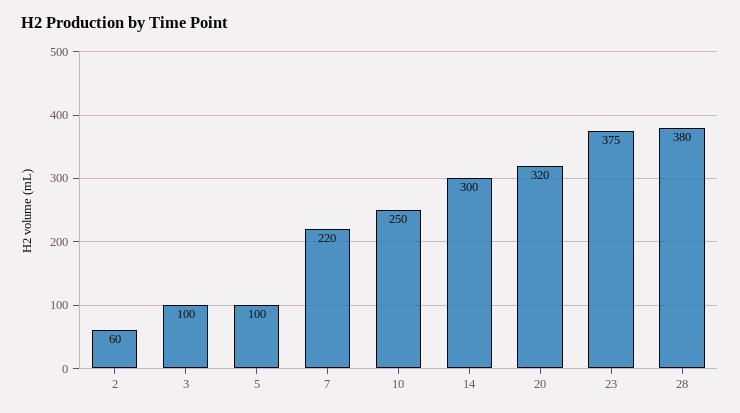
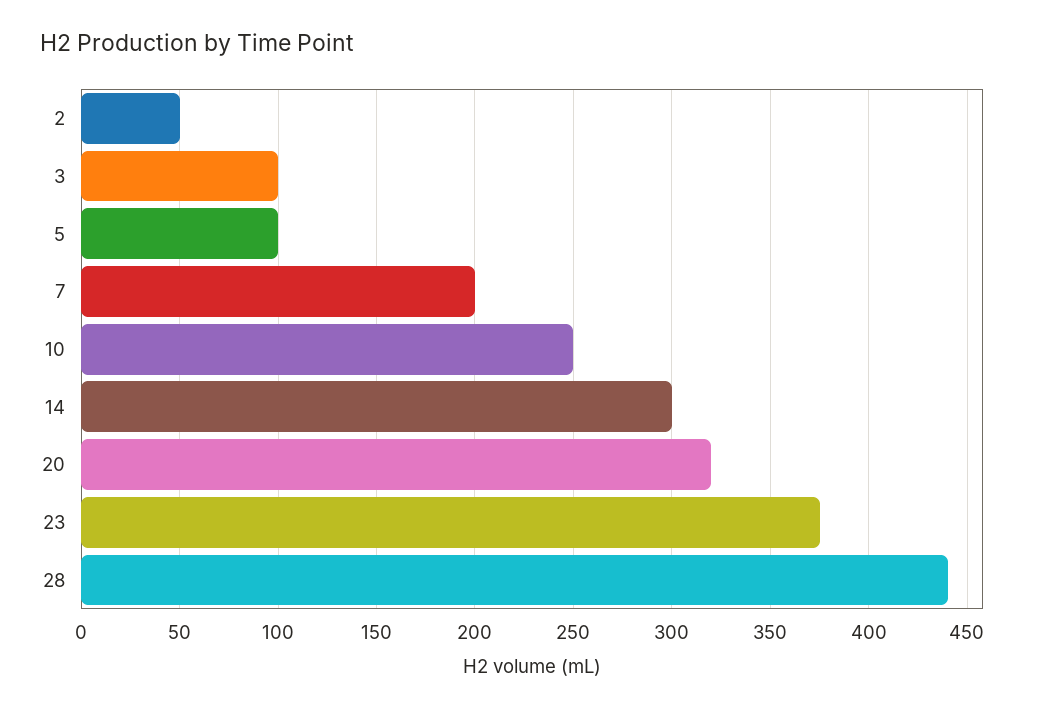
  {
-   "2": 60,
+   "2": 50,
    "3": 100,
    "5": 100,
-   "7": 220,
+   "7": 200,
    "10": 250,
    "14": 300,
    "20": 320,
    "23": 375,
-   "28": 380
+   "28": 440
  }

